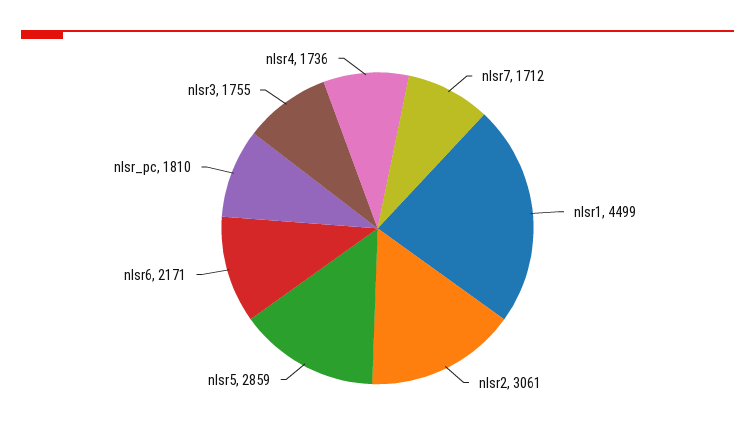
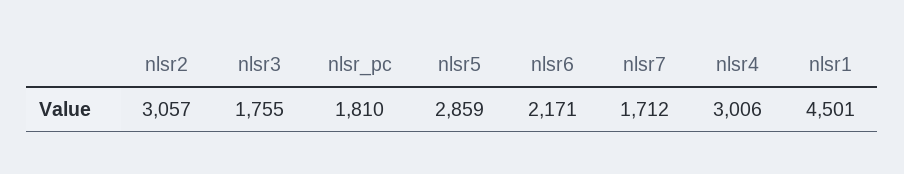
  {
    "nlsr7": 1712,
-   "nlsr1": 4499,
+   "nlsr1": 4501,
-   "nlsr2": 3061,
+   "nlsr2": 3057,
    "nlsr5": 2859,
    "nlsr6": 2171,
    "nlsr_pc": 1810,
    "nlsr3": 1755,
-   "nlsr4": 1736
+   "nlsr4": 3006
  }

